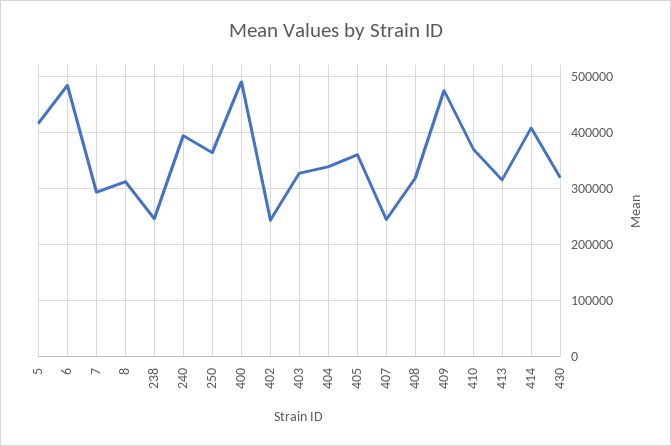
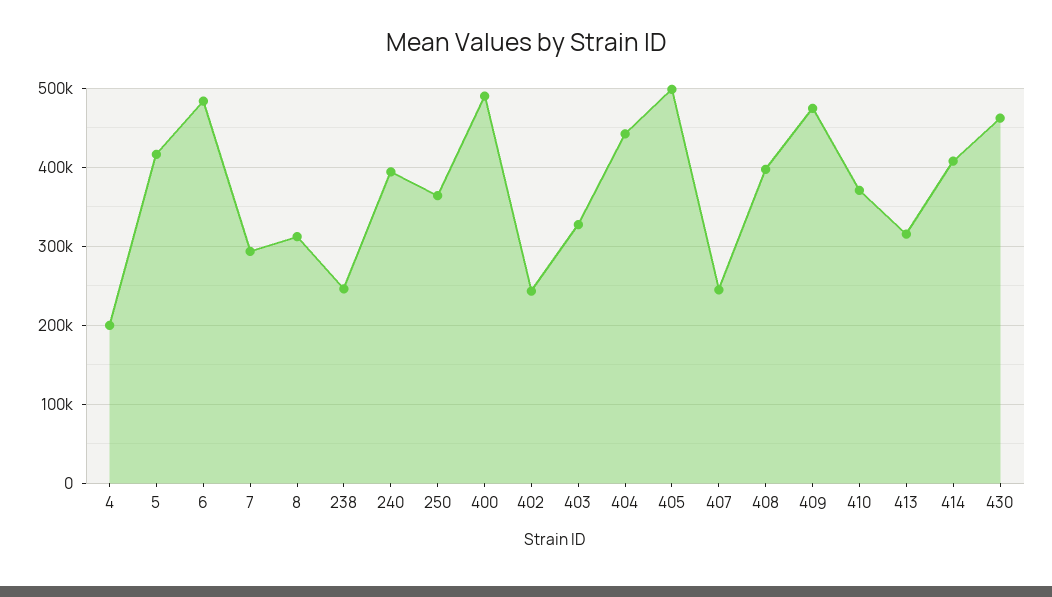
  {
    "5": 420000,
    "6": 480000,
    "7": 290000,
    "8": 310000,
    "238": 250000,
    "240": 390000,
    "250": 360000,
    "400": 490000,
    "402": 240000,
    "403": 330000,
-   "404": 340000,
+   "404": 440000,
-   "405": 360000,
+   "405": 500000,
    "407": 240000,
-   "408": 320000,
+   "408": 400000,
    "409": 470000,
    "410": 370000,
    "413": 320000,
    "414": 410000,
-   "430": 320000
+   "430": 460000,
+   "4": 200000
  }

